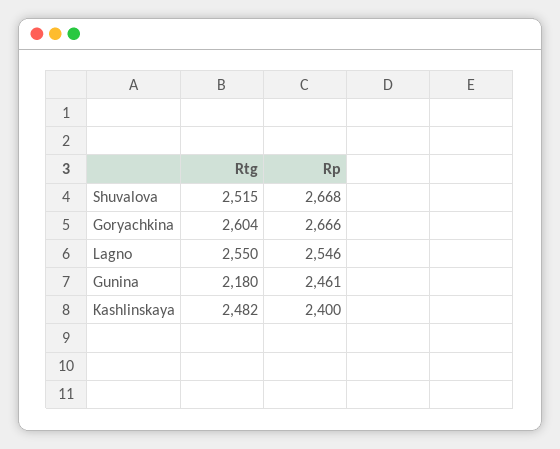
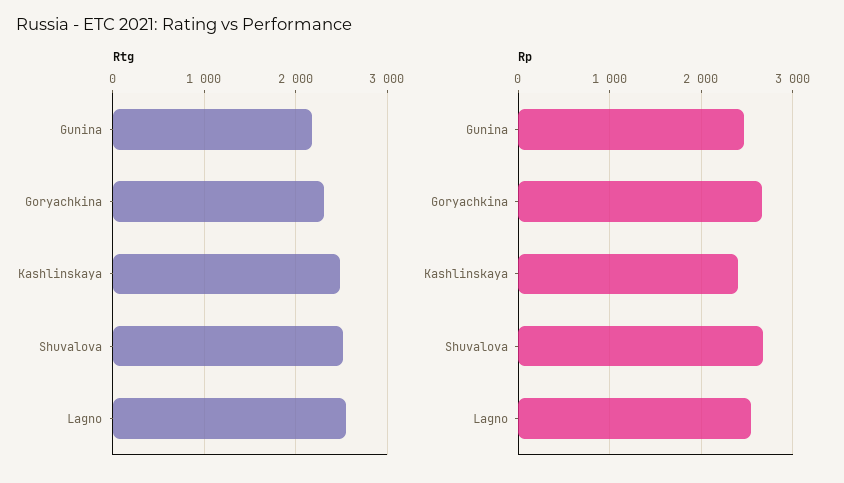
  {
    "Rtg": {
      "Shuvalova": 2515,
-     "Goryachkina": 2604,
+     "Goryachkina": 2300,
      "Lagno": 2550,
      "Gunina": 2180,
      "Kashlinskaya": 2482
    },
    "Rp": {
      "Shuvalova": 2668,
      "Goryachkina": 2666,
      "Lagno": 2546,
      "Gunina": 2461,
      "Kashlinskaya": 2400
    }
  }

